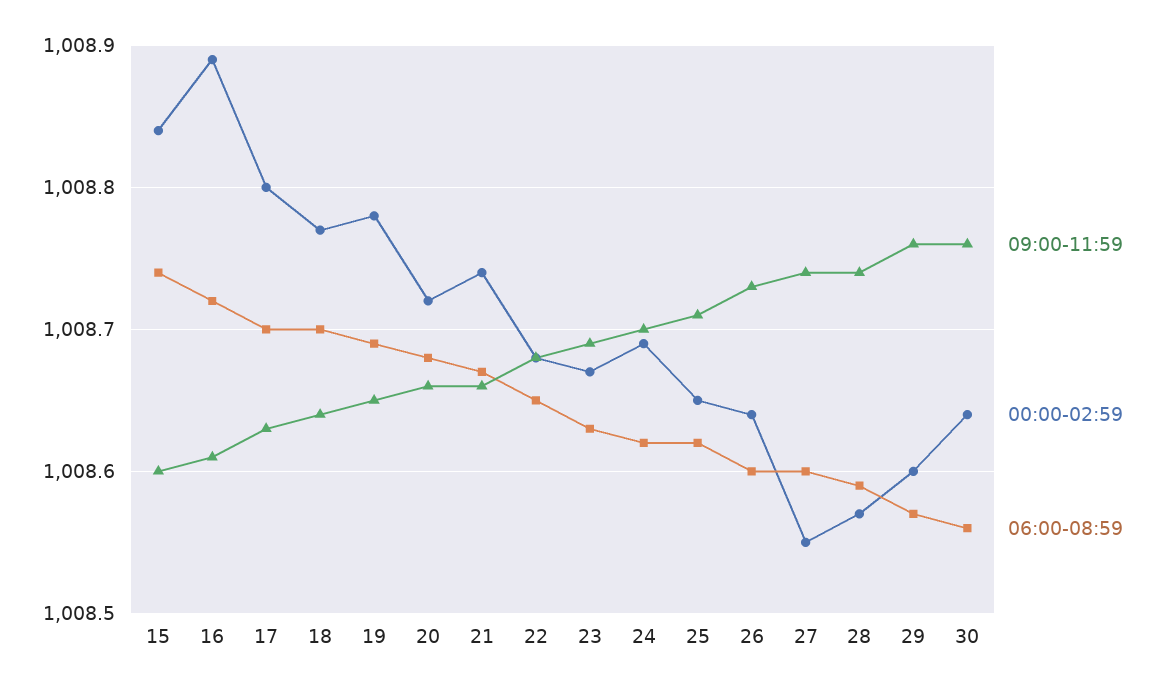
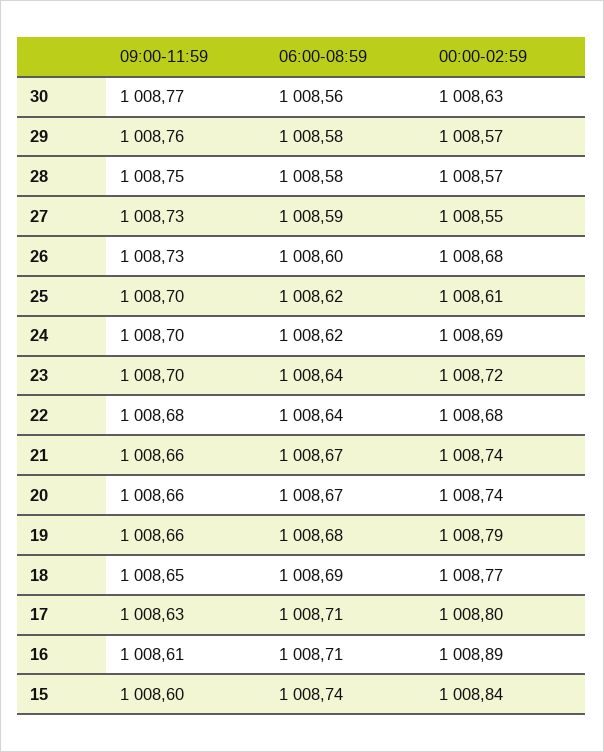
  {
    "09:00-11:59": {
      "15": 1008.6,
      "16": 1008.61,
      "17": 1008.63,
-     "18": 1008.64,
+     "18": 1008.65,
-     "19": 1008.65,
+     "19": 1008.66,
      "20": 1008.66,
      "21": 1008.66,
      "22": 1008.68,
-     "23": 1008.69,
+     "23": 1008.7,
      "24": 1008.7,
-     "25": 1008.71,
+     "25": 1008.7,
      "26": 1008.73,
-     "27": 1008.74,
+     "27": 1008.73,
-     "28": 1008.74,
+     "28": 1008.75,
      "29": 1008.76,
-     "30": 1008.76
+     "30": 1008.77
    },
    "00:00-02:59": {
      "15": 1008.84,
      "16": 1008.89,
      "17": 1008.8,
      "18": 1008.77,
-     "19": 1008.78,
+     "19": 1008.79,
-     "20": 1008.72,
+     "20": 1008.74,
      "21": 1008.74,
      "22": 1008.68,
-     "23": 1008.67,
+     "23": 1008.72,
      "24": 1008.69,
-     "25": 1008.65,
+     "25": 1008.61,
-     "26": 1008.64,
+     "26": 1008.68,
      "27": 1008.55,
      "28": 1008.57,
-     "29": 1008.6,
+     "29": 1008.57,
-     "30": 1008.64
+     "30": 1008.63
    },
    "06:00-08:59": {
      "15": 1008.74,
-     "16": 1008.72,
+     "16": 1008.71,
-     "17": 1008.7,
+     "17": 1008.71,
-     "18": 1008.7,
+     "18": 1008.69,
-     "19": 1008.69,
+     "19": 1008.68,
-     "20": 1008.68,
+     "20": 1008.67,
      "21": 1008.67,
-     "22": 1008.65,
+     "22": 1008.64,
-     "23": 1008.63,
+     "23": 1008.64,
      "24": 1008.62,
      "25": 1008.62,
      "26": 1008.6,
-     "27": 1008.6,
+     "27": 1008.59,
-     "28": 1008.59,
+     "28": 1008.58,
-     "29": 1008.57,
+     "29": 1008.58,
      "30": 1008.56
    }
  }

